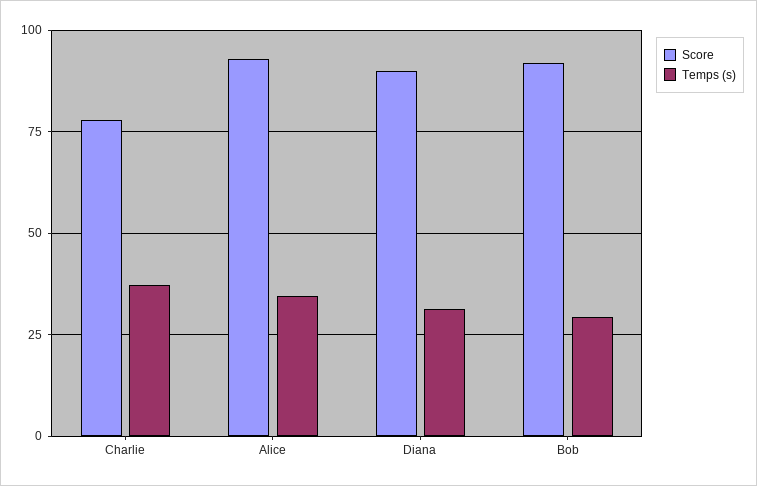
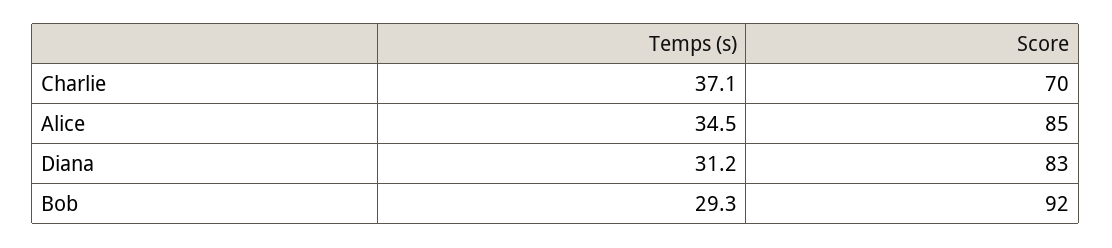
  {
    "Score": {
-     "Charlie": 77.5,
+     "Charlie": 70,
-     "Alice": 92.5,
+     "Alice": 85,
-     "Diana": 90,
+     "Diana": 83,
      "Bob": 92
    },
    "Temps (s)": {
      "Charlie": 37.1,
      "Alice": 34.5,
      "Diana": 31.2,
      "Bob": 29.3
    }
  }

